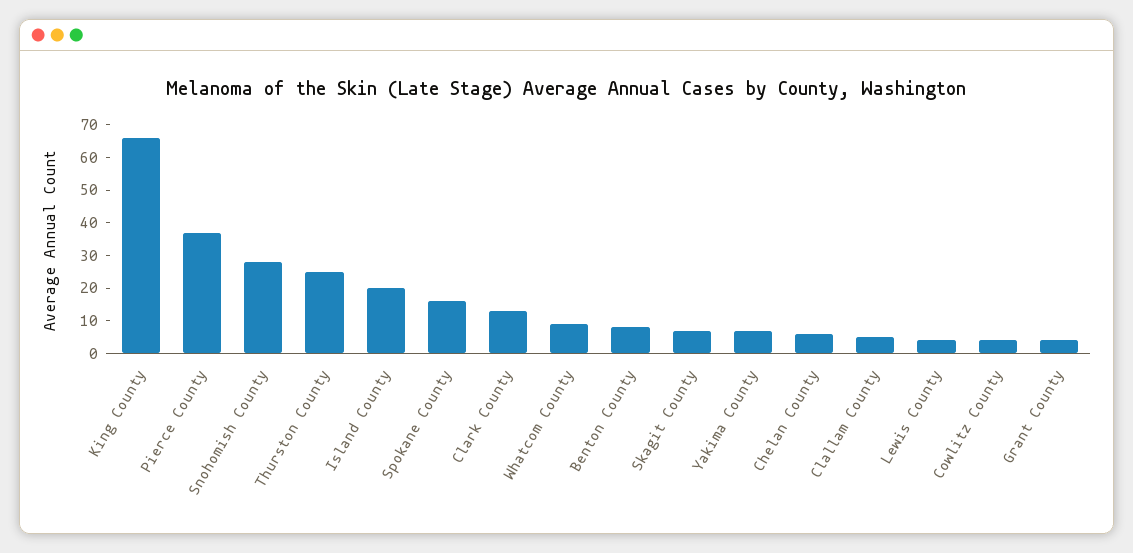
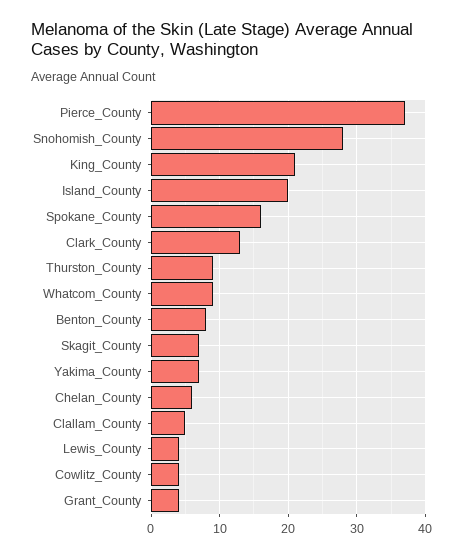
  {
-   "King County": 65,
+   "King County": 21,
    "Pierce County": 37,
    "Snohomish County": 28,
-   "Thurston County": 25,
+   "Thurston County": 9,
    "Island County": 20,
    "Spokane County": 16,
    "Clark County": 13,
    "Whatcom County": 9,
    "Benton County": 8,
    "Skagit County": 7,
    "Yakima County": 7,
    "Chelan County": 6,
    "Clallam County": 5,
    "Lewis County": 4,
    "Cowlitz County": 4,
    "Grant County": 4
  }

